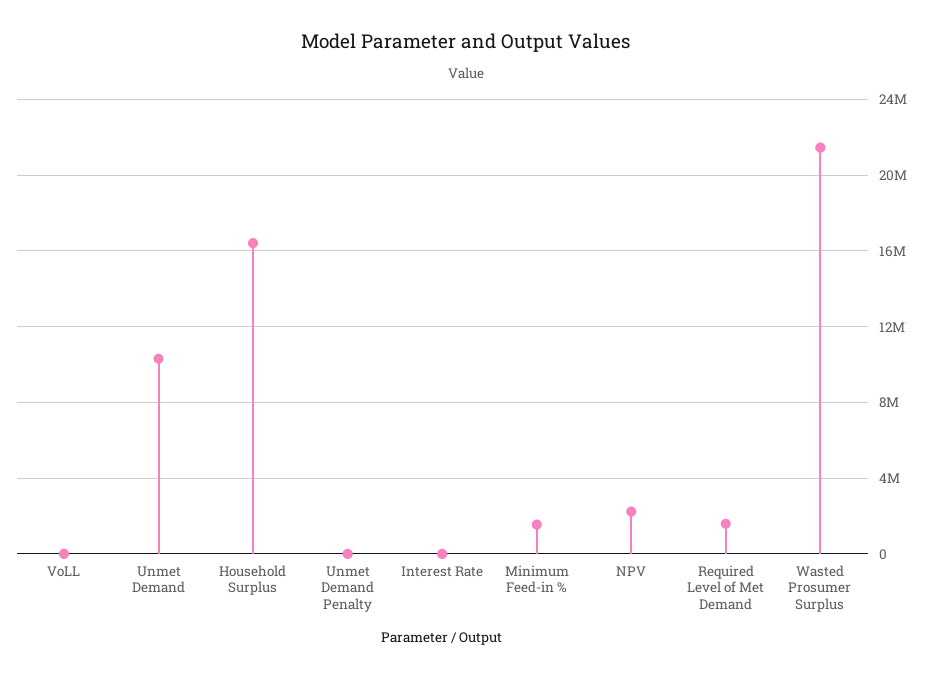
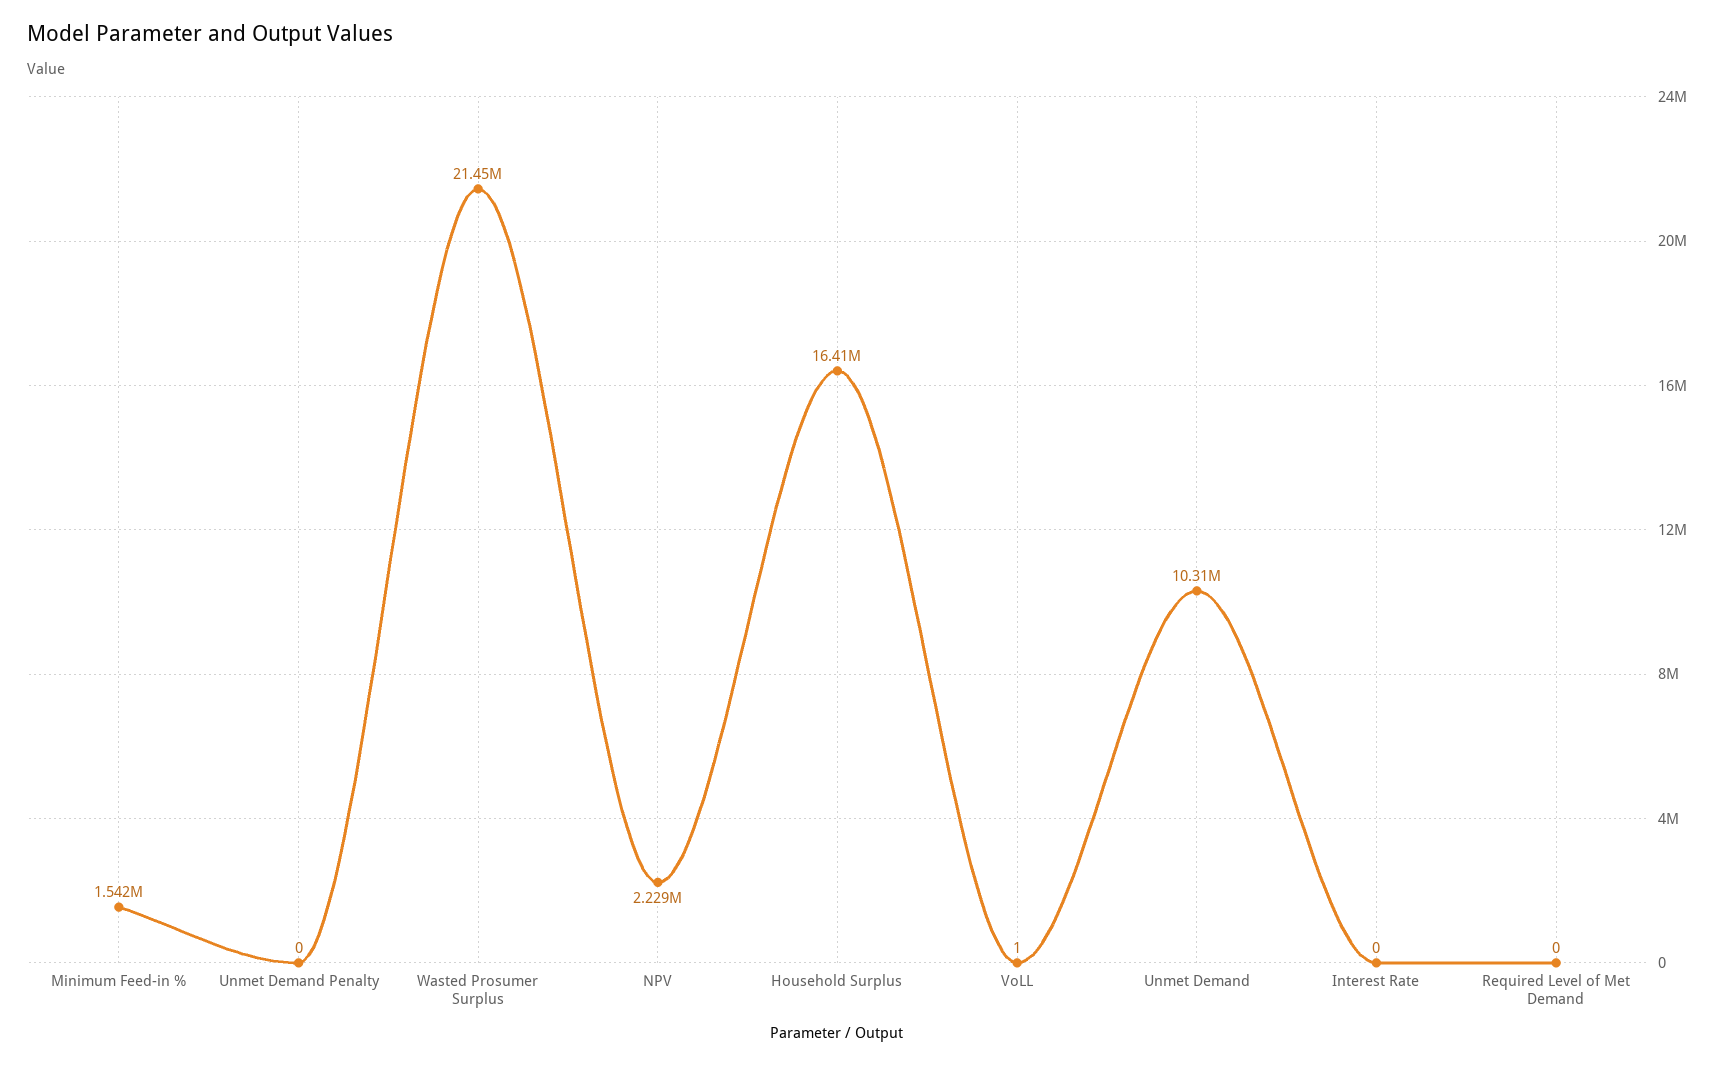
  {
    "VoLL": 1,
    "Unmet Demand": 10310000,
    "Household Surplus": 16410000,
    "Unmet Demand Penalty": 0,
    "Interest Rate": 0,
    "Minimum Feed-in %": 1542000,
    "NPV": 2229000,
-   "Required Level of Met Demand": 1500000,
+   "Required Level of Met Demand": 0,
    "Wasted Prosumer Surplus": 21450000
  }

